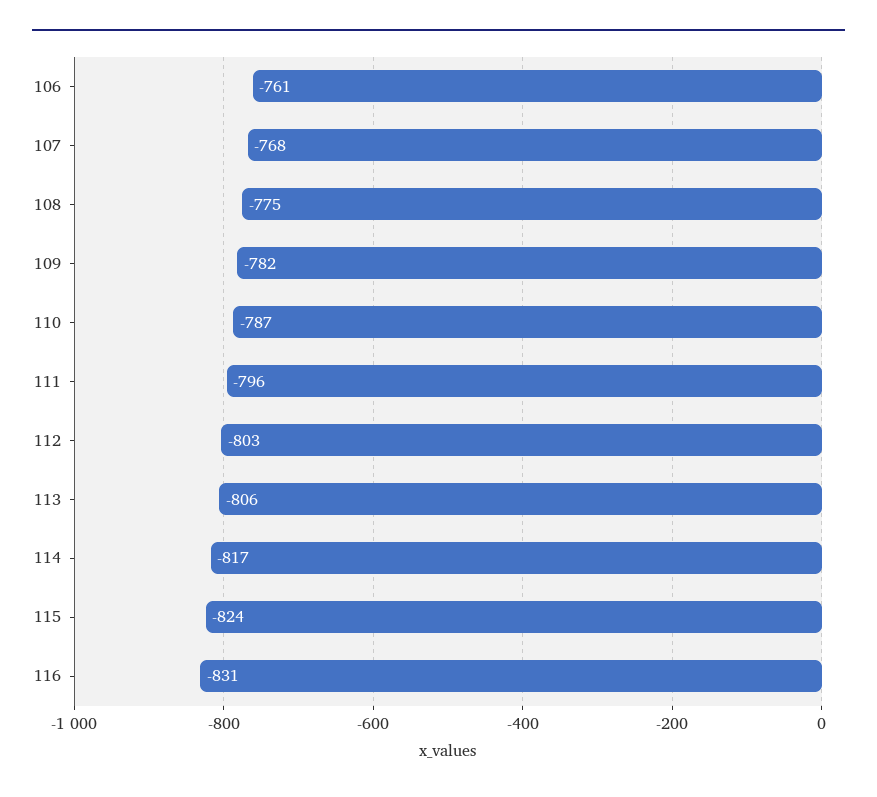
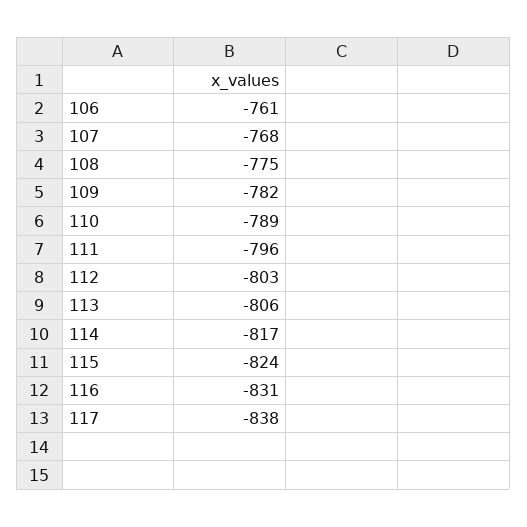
  {
    "106": -761,
    "107": -768,
    "108": -775,
    "109": -782,
-   "110": -787,
+   "110": -789,
    "111": -796,
    "112": -803,
    "113": -806,
    "114": -817,
    "115": -824,
-   "116": -831
+   "116": -831,
+   "117": -838
  }

